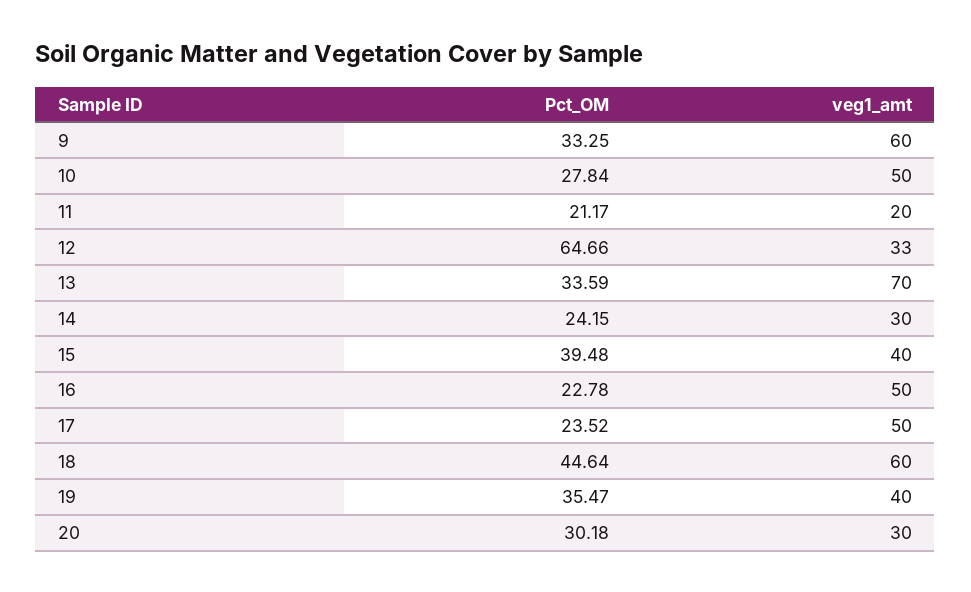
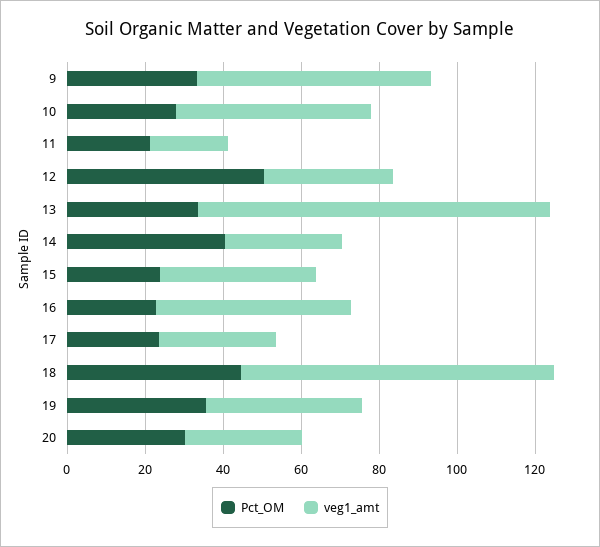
  {
    "Pct_OM": {
      "9": 33.25,
      "10": 27.84,
      "11": 21.17,
-     "12": 64.66,
+     "12": 50,
      "13": 33.59,
-     "14": 24.15,
+     "14": 40,
-     "15": 39.48,
+     "15": 25,
      "16": 22.78,
      "17": 23.52,
      "18": 44.64,
      "19": 35.47,
      "20": 30.18
    },
    "veg1_amt": {
      "9": 60,
      "10": 50,
      "11": 20,
      "12": 33,
-     "13": 70,
+     "13": 90,
      "14": 30,
      "15": 40,
      "16": 50,
-     "17": 50,
+     "17": 30,
-     "18": 60,
+     "18": 80,
      "19": 40,
      "20": 30
    }
  }

